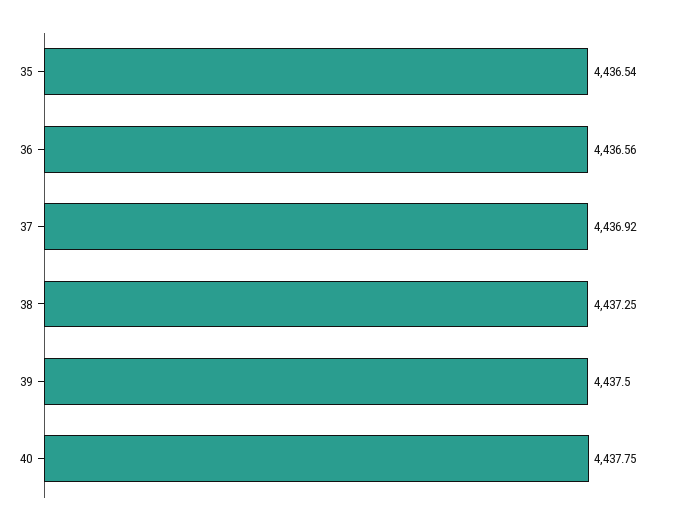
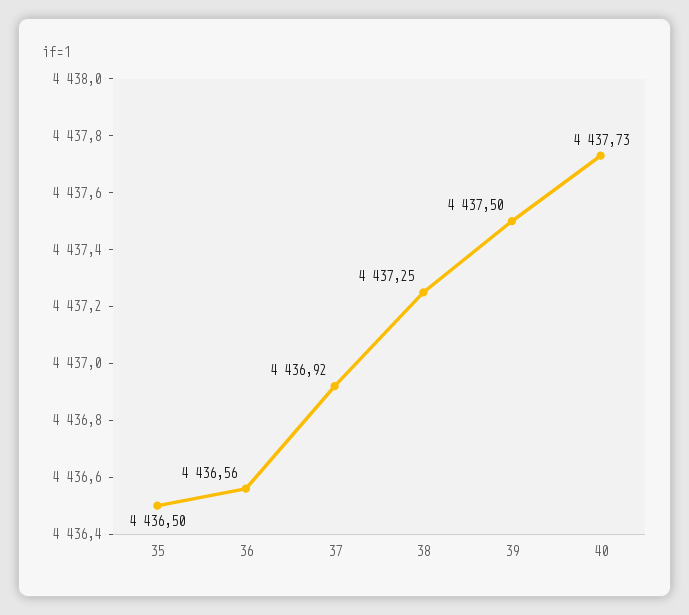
  {
-   "35": 4436.54,
+   "35": 4436.5,
    "36": 4436.56,
    "37": 4436.92,
    "38": 4437.25,
    "39": 4437.5,
-   "40": 4437.75
+   "40": 4437.73
  }

